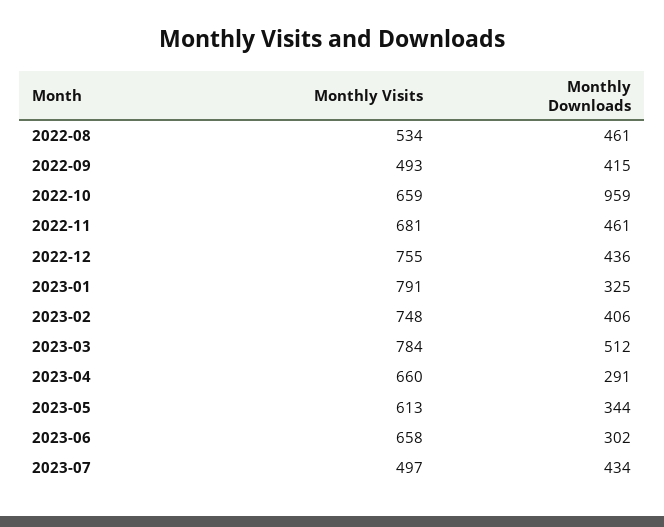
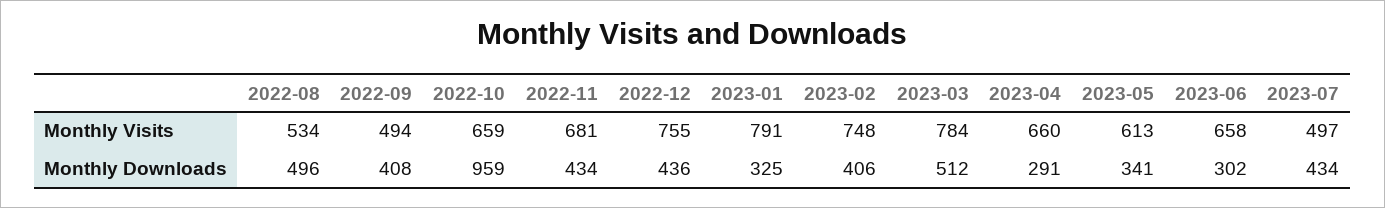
  {
    "Monthly Visits": {
      "2022-08": 534,
-     "2022-09": 493,
+     "2022-09": 494,
      "2022-10": 659,
      "2022-11": 681,
      "2022-12": 755,
      "2023-01": 791,
      "2023-02": 748,
      "2023-03": 784,
      "2023-04": 660,
      "2023-05": 613,
      "2023-06": 658,
      "2023-07": 497
    },
    "Monthly Downloads": {
-     "2022-08": 461,
+     "2022-08": 496,
-     "2022-09": 415,
+     "2022-09": 408,
      "2022-10": 959,
-     "2022-11": 461,
+     "2022-11": 434,
      "2022-12": 436,
      "2023-01": 325,
      "2023-02": 406,
      "2023-03": 512,
      "2023-04": 291,
-     "2023-05": 344,
+     "2023-05": 341,
      "2023-06": 302,
      "2023-07": 434
    }
  }

